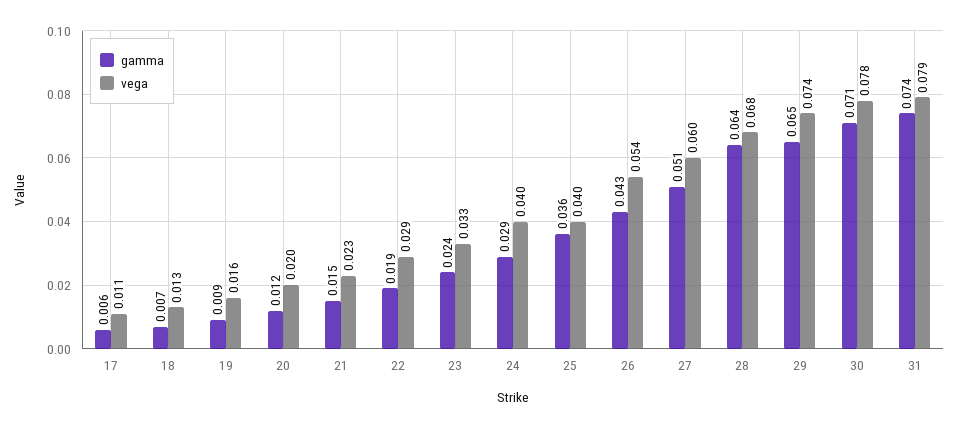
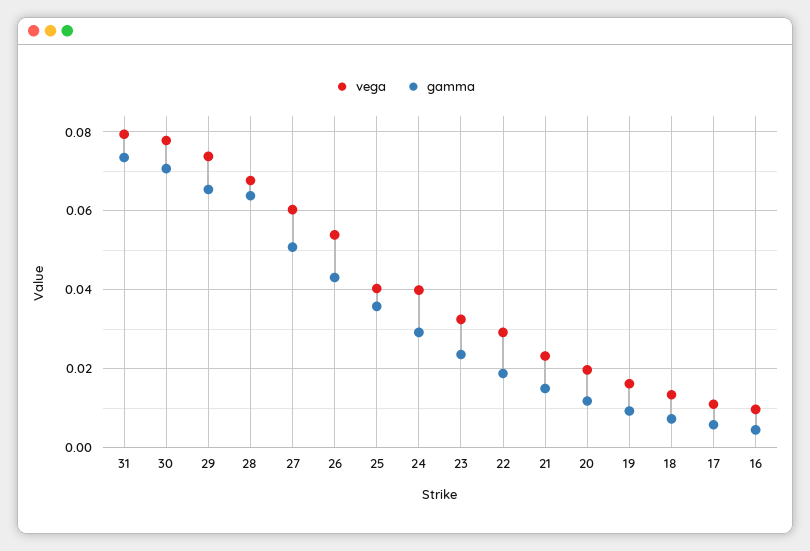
  {
    "gamma": {
      "17": 0.006,
      "18": 0.007,
      "19": 0.009,
      "20": 0.012,
      "21": 0.015,
      "22": 0.019,
      "23": 0.024,
      "24": 0.029,
      "25": 0.036,
      "26": 0.043,
      "27": 0.051,
      "28": 0.064,
      "29": 0.065,
      "30": 0.071,
-     "31": 0.074
+     "31": 0.074,
+     "16": 0.004
    },
    "vega": {
      "17": 0.011,
      "18": 0.013,
      "19": 0.016,
      "20": 0.02,
      "21": 0.023,
      "22": 0.029,
      "23": 0.033,
      "24": 0.04,
      "25": 0.04,
      "26": 0.054,
      "27": 0.06,
      "28": 0.068,
      "29": 0.074,
      "30": 0.078,
-     "31": 0.079
+     "31": 0.079,
+     "16": 0.01
    }
  }

